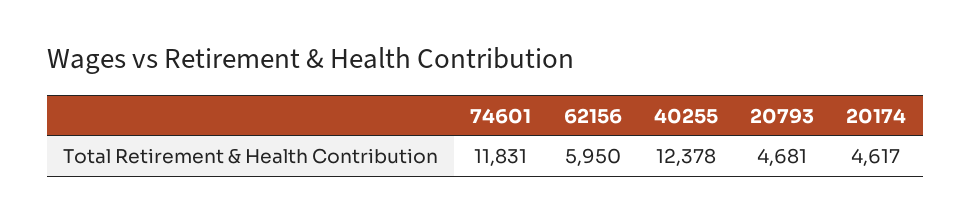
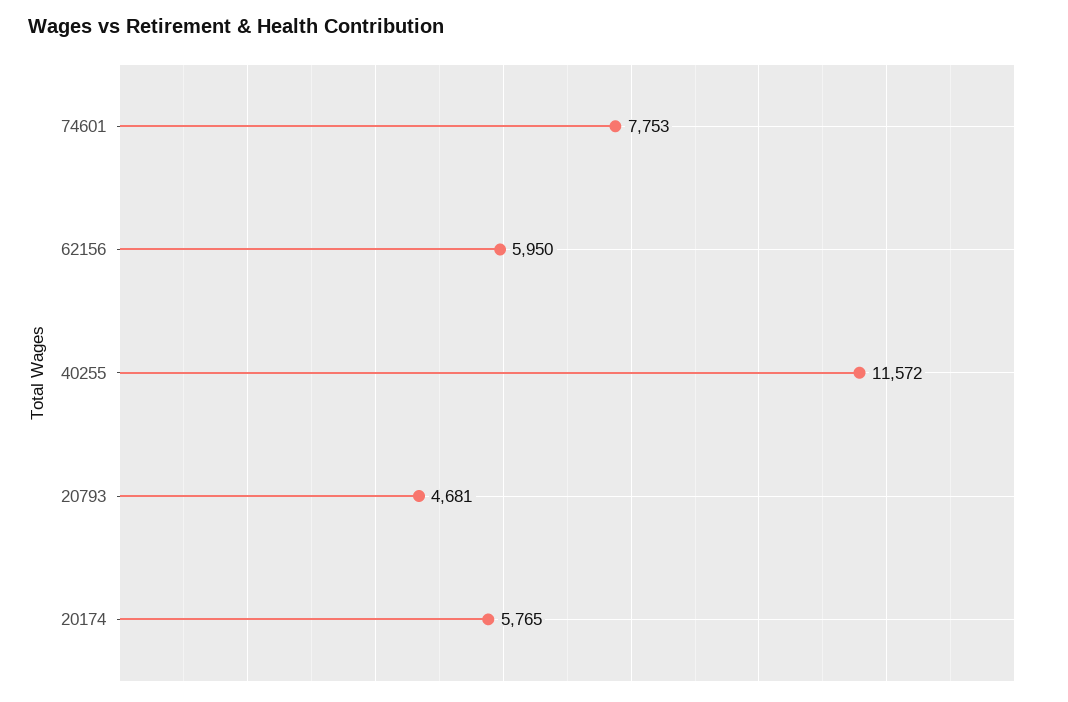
  {
-   "74601": 11831,
+   "74601": 7753,
    "62156": 5950,
-   "40255": 12378,
+   "40255": 11572,
    "20793": 4681,
-   "20174": 4617
+   "20174": 5765
  }

